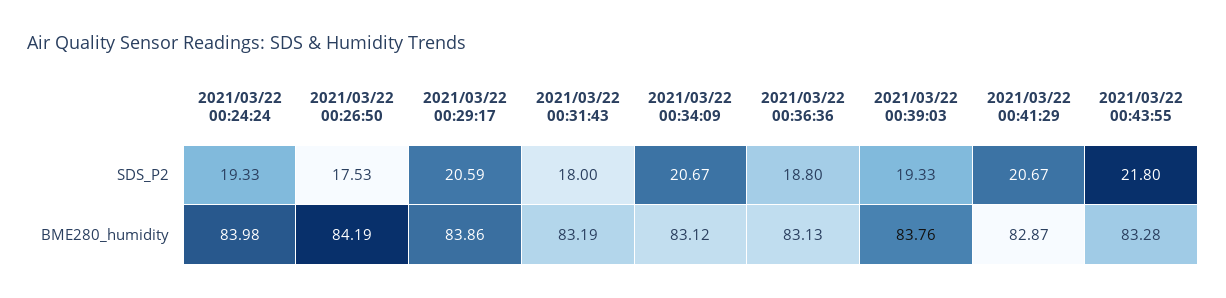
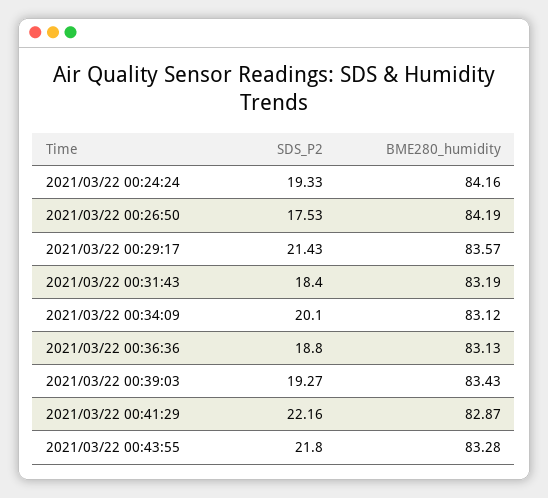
  {
    "2021/03/22 00:24:24": {
      "SDS_P2": 19.33,
-     "BME280_humidity": 83.98
+     "BME280_humidity": 84.16
    },
    "2021/03/22 00:26:50": {
      "SDS_P2": 17.53,
      "BME280_humidity": 84.19
    },
    "2021/03/22 00:29:17": {
-     "SDS_P2": 20.59,
+     "SDS_P2": 21.43,
-     "BME280_humidity": 83.86
+     "BME280_humidity": 83.57
    },
    "2021/03/22 00:31:43": {
-     "SDS_P2": 18,
+     "SDS_P2": 18.4,
      "BME280_humidity": 83.19
    },
    "2021/03/22 00:34:09": {
-     "SDS_P2": 20.67,
+     "SDS_P2": 20.1,
      "BME280_humidity": 83.12
    },
    "2021/03/22 00:36:36": {
      "SDS_P2": 18.8,
      "BME280_humidity": 83.13
    },
    "2021/03/22 00:39:03": {
-     "SDS_P2": 19.33,
+     "SDS_P2": 19.27,
-     "BME280_humidity": 83.76
+     "BME280_humidity": 83.43
    },
    "2021/03/22 00:41:29": {
-     "SDS_P2": 20.67,
+     "SDS_P2": 22.16,
      "BME280_humidity": 82.87
    },
    "2021/03/22 00:43:55": {
      "SDS_P2": 21.8,
      "BME280_humidity": 83.28
    }
  }

